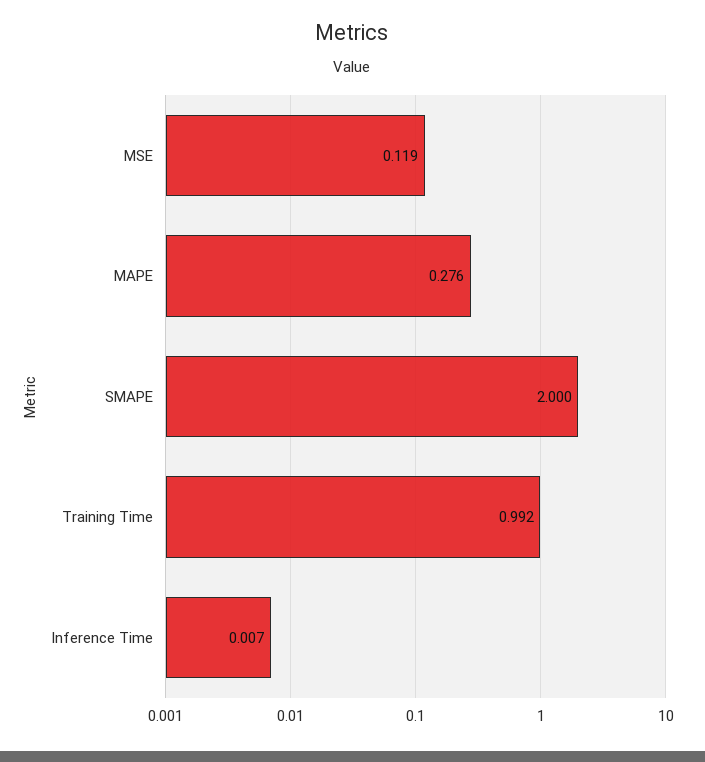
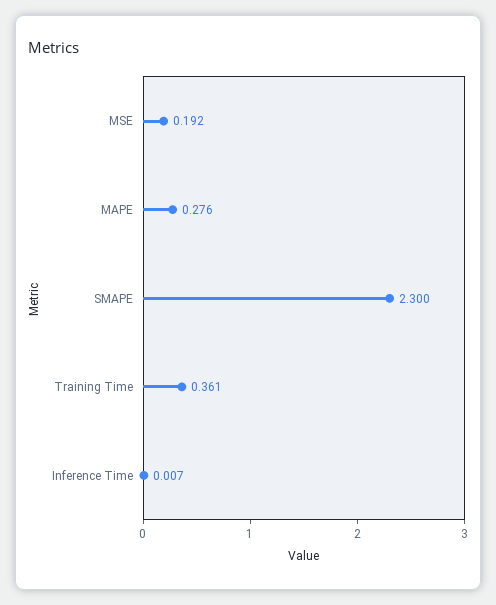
  {
-   "MSE": 0.119,
+   "MSE": 0.192,
    "MAPE": 0.276,
-   "SMAPE": 2,
+   "SMAPE": 2.3,
-   "Training Time": 0.992,
+   "Training Time": 0.361,
    "Inference Time": 0.007
  }

